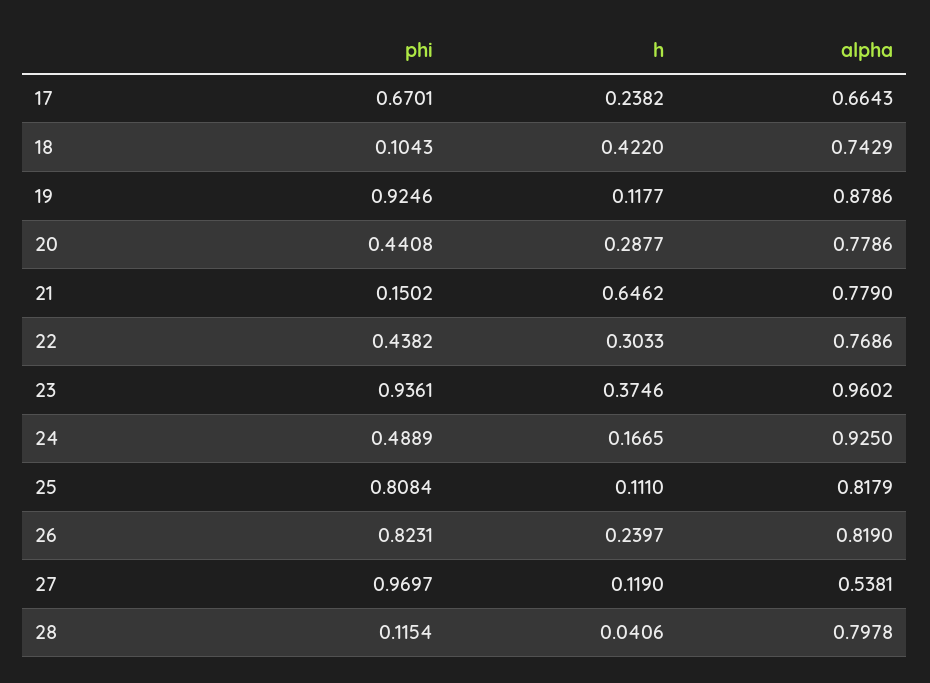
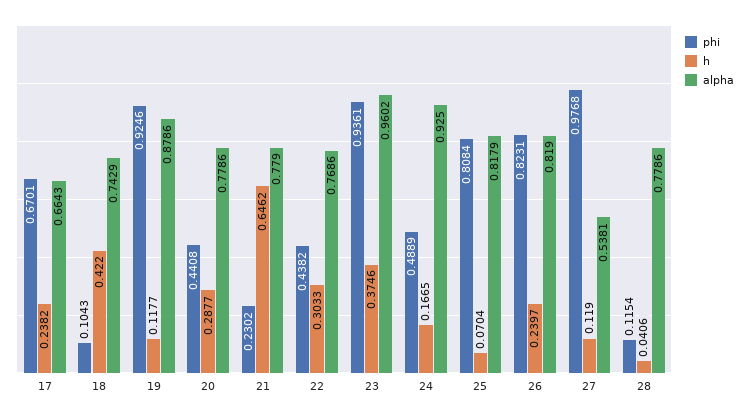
  {
    "phi": {
      "17": 0.6701,
      "18": 0.1043,
      "19": 0.9246,
      "20": 0.4408,
-     "21": 0.1502,
+     "21": 0.2302,
      "22": 0.4382,
      "23": 0.9361,
      "24": 0.4889,
      "25": 0.8084,
      "26": 0.8231,
-     "27": 0.9697,
+     "27": 0.9768,
      "28": 0.1154
    },
    "h": {
      "17": 0.2382,
      "18": 0.422,
      "19": 0.1177,
      "20": 0.2877,
      "21": 0.6462,
      "22": 0.3033,
      "23": 0.3746,
      "24": 0.1665,
-     "25": 0.111,
+     "25": 0.0704,
      "26": 0.2397,
      "27": 0.119,
      "28": 0.0406
    },
    "alpha": {
      "17": 0.6643,
      "18": 0.7429,
      "19": 0.8786,
      "20": 0.7786,
      "21": 0.779,
      "22": 0.7686,
      "23": 0.9602,
      "24": 0.925,
      "25": 0.8179,
      "26": 0.819,
      "27": 0.5381,
-     "28": 0.7978
+     "28": 0.7786
    }
  }

